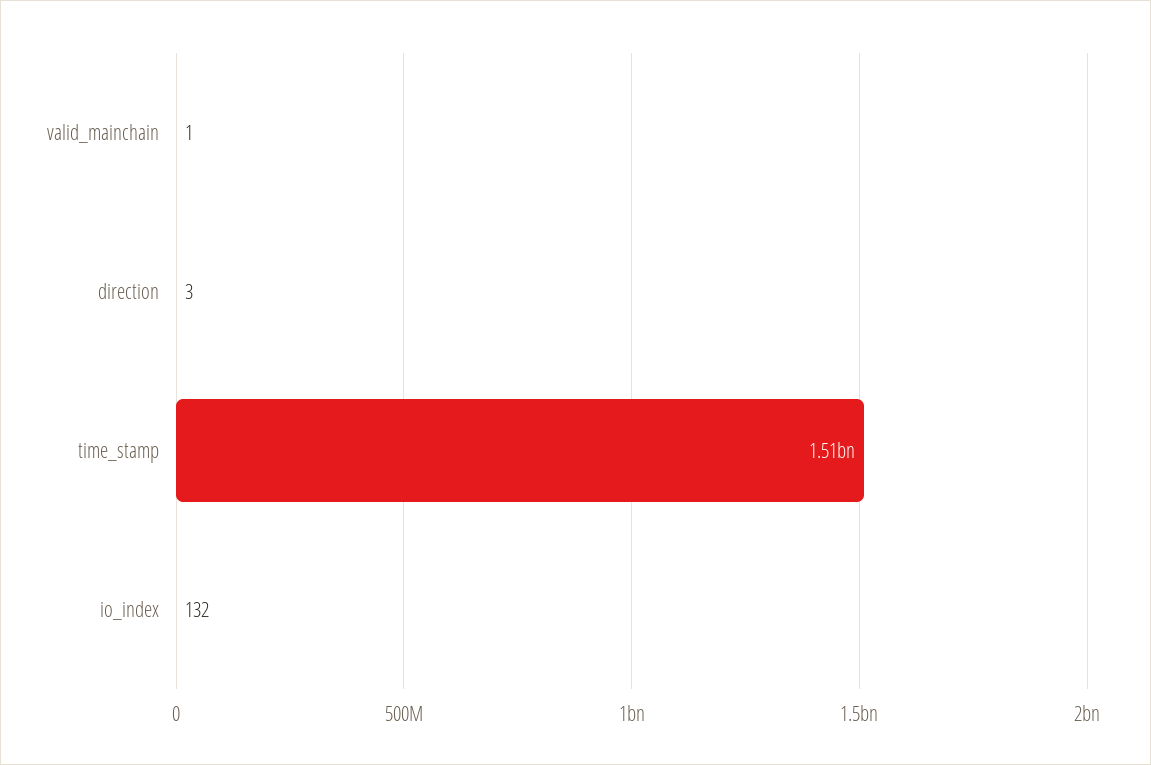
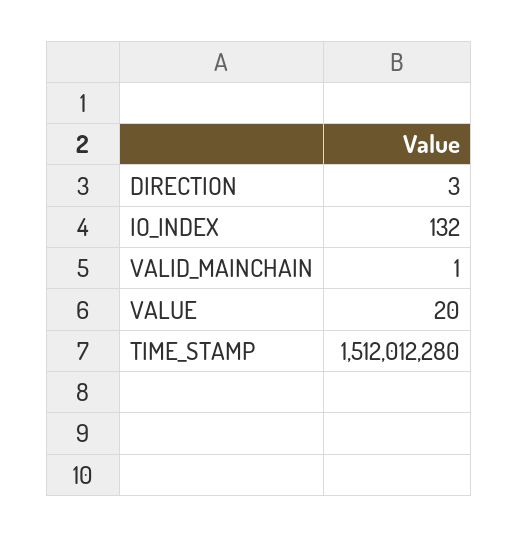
  {
    "valid_mainchain": 1,
    "direction": 3,
    "time_stamp": 1512012280,
-   "io_index": 132
+   "io_index": 132,
+   "VALUE": 20
  }

